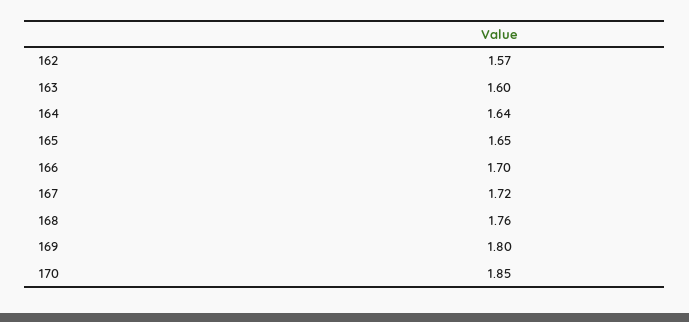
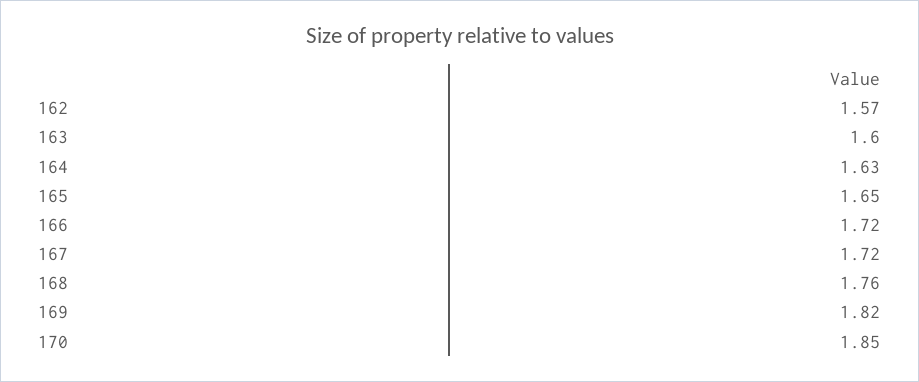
  {
    "162": 1.57,
    "163": 1.6,
-   "164": 1.64,
+   "164": 1.63,
    "165": 1.65,
-   "166": 1.7,
+   "166": 1.72,
    "167": 1.72,
    "168": 1.76,
-   "169": 1.8,
+   "169": 1.82,
    "170": 1.85
  }

